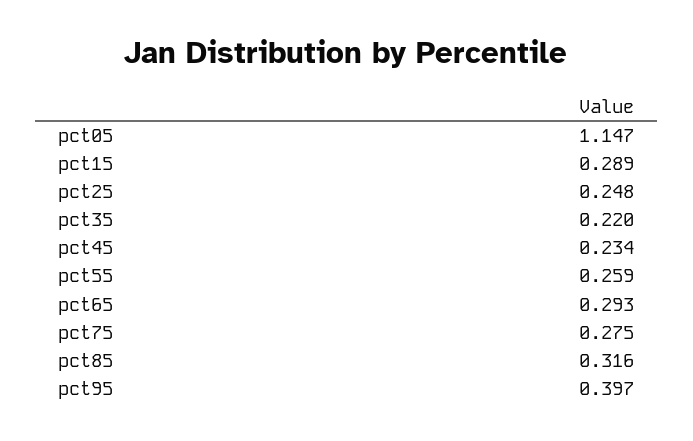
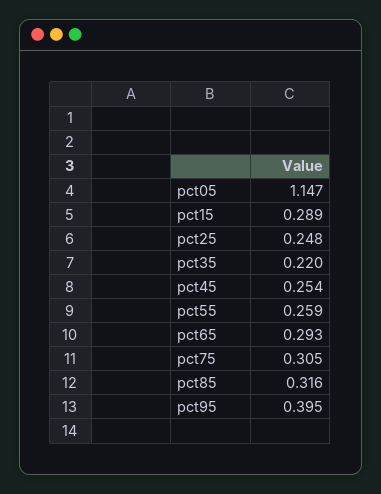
  {
    "pct05": 1.147,
    "pct15": 0.289,
    "pct25": 0.248,
    "pct35": 0.22,
-   "pct45": 0.234,
+   "pct45": 0.254,
    "pct55": 0.259,
    "pct65": 0.293,
-   "pct75": 0.275,
+   "pct75": 0.305,
    "pct85": 0.316,
-   "pct95": 0.397
+   "pct95": 0.395
  }

